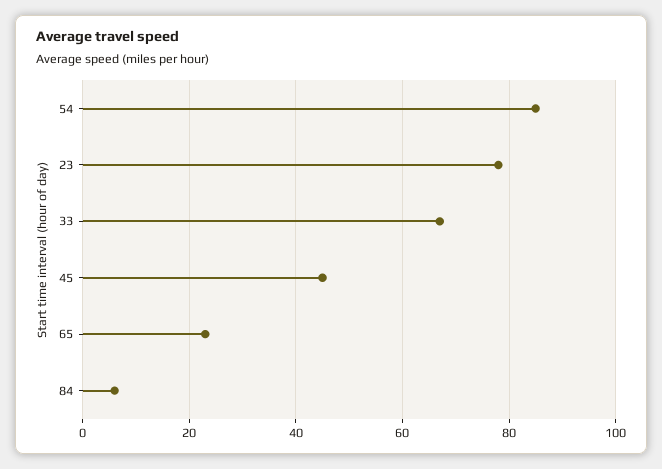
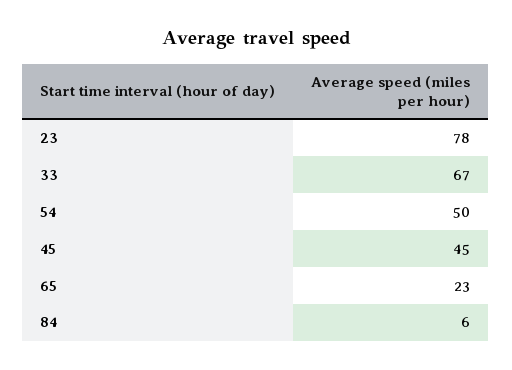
  {
-   "54": 85,
+   "54": 50,
    "23": 78,
    "33": 67,
    "45": 45,
    "65": 23,
    "84": 6
  }

